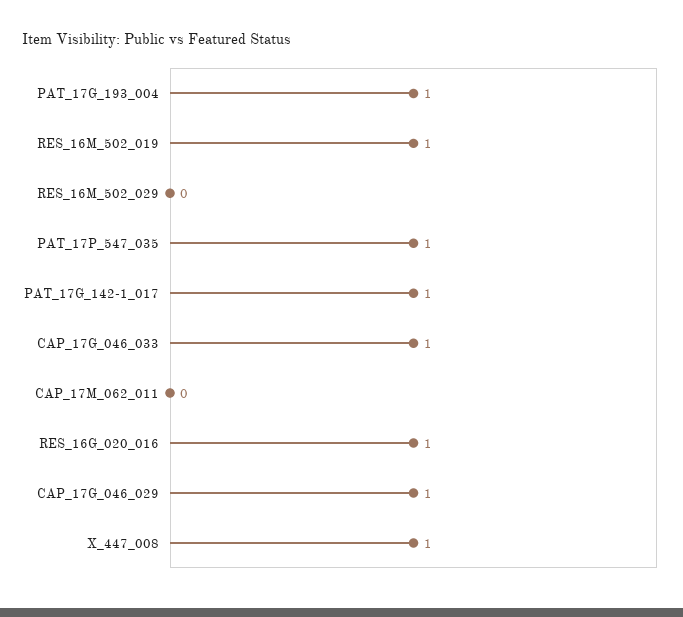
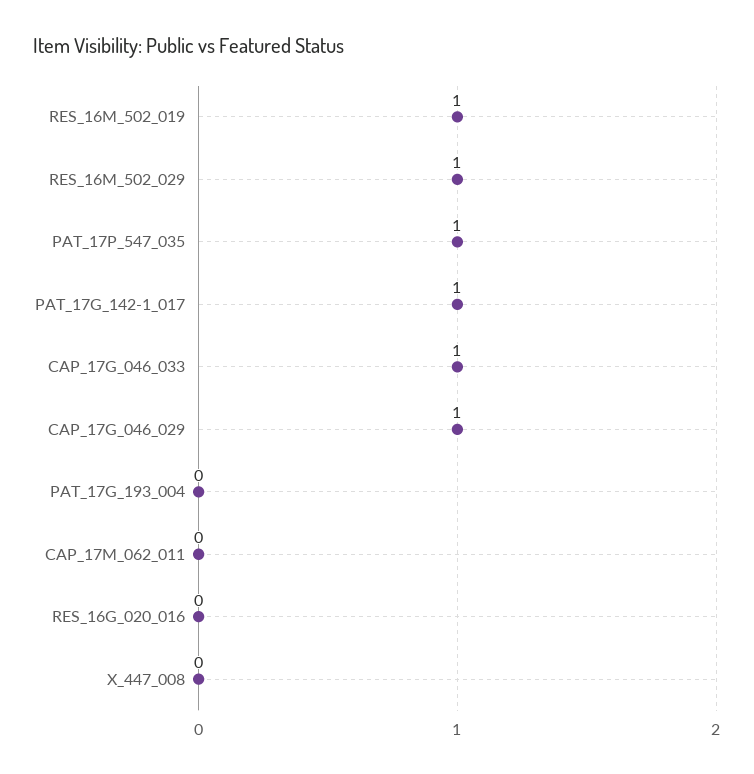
  {
-   "PAT_17G_193_004": 1,
+   "PAT_17G_193_004": 0,
    "RES_16M_502_019": 1,
-   "RES_16M_502_029": 0,
+   "RES_16M_502_029": 1,
    "PAT_17P_547_035": 1,
    "PAT_17G_142-1_017": 1,
    "CAP_17G_046_033": 1,
    "CAP_17M_062_011": 0,
-   "RES_16G_020_016": 1,
+   "RES_16G_020_016": 0,
    "CAP_17G_046_029": 1,
-   "X_447_008": 1
+   "X_447_008": 0
  }

